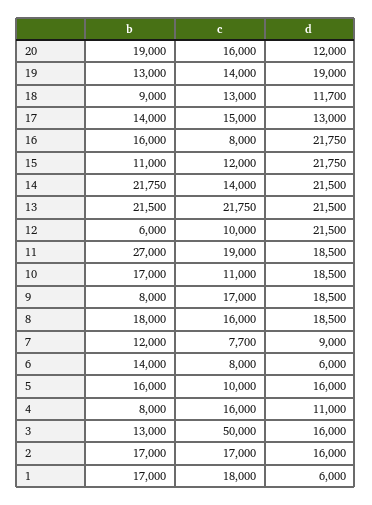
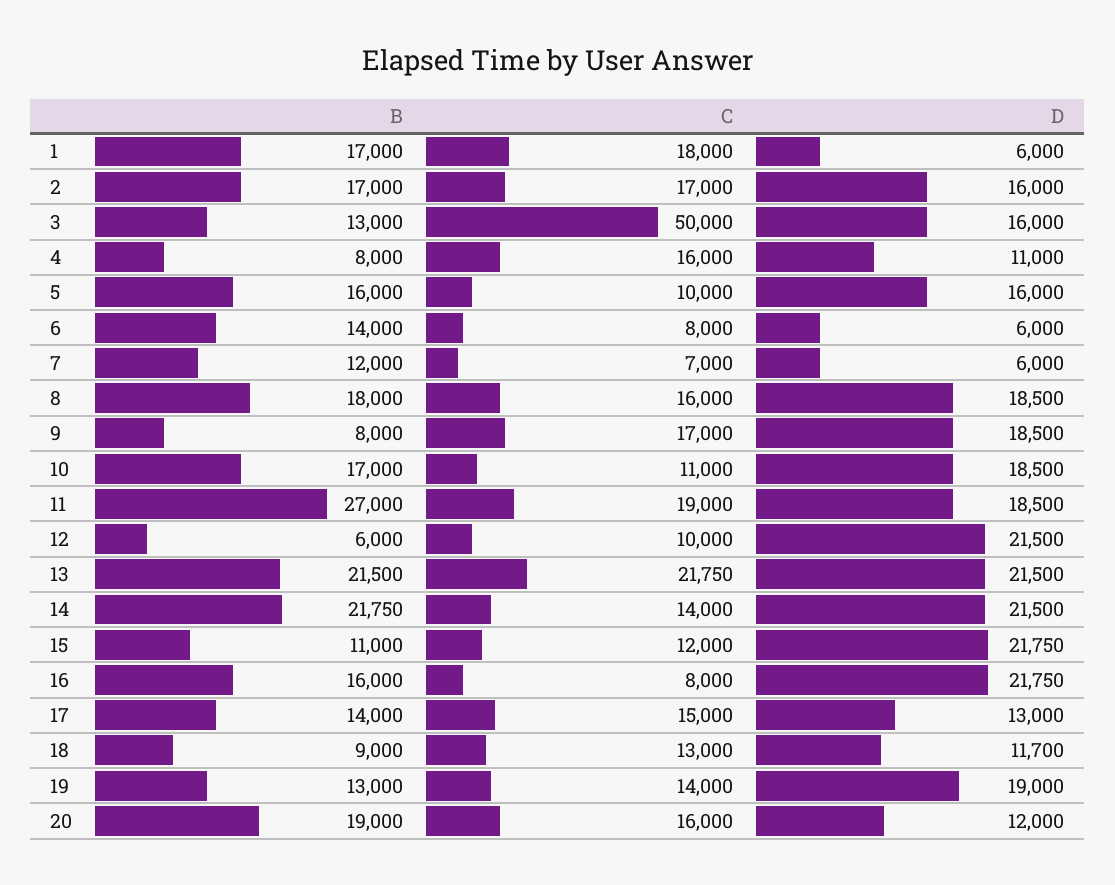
  {
    "b": {
      "20": 19000,
      "19": 13000,
      "18": 9000,
      "17": 14000,
      "16": 16000,
      "15": 11000,
      "14": 21750,
      "13": 21500,
      "12": 6000,
      "11": 27000,
      "10": 17000,
      "9": 8000,
      "8": 18000,
      "7": 12000,
      "6": 14000,
      "5": 16000,
      "4": 8000,
      "3": 13000,
      "2": 17000,
      "1": 17000
    },
    "c": {
      "20": 16000,
      "19": 14000,
      "18": 13000,
      "17": 15000,
      "16": 8000,
      "15": 12000,
      "14": 14000,
      "13": 21750,
      "12": 10000,
      "11": 19000,
      "10": 11000,
      "9": 17000,
      "8": 16000,
-     "7": 7700,
+     "7": 7000,
      "6": 8000,
      "5": 10000,
      "4": 16000,
      "3": 50000,
      "2": 17000,
      "1": 18000
    },
    "d": {
      "20": 12000,
      "19": 19000,
      "18": 11700,
      "17": 13000,
      "16": 21750,
      "15": 21750,
      "14": 21500,
      "13": 21500,
      "12": 21500,
      "11": 18500,
      "10": 18500,
      "9": 18500,
      "8": 18500,
-     "7": 9000,
+     "7": 6000,
      "6": 6000,
      "5": 16000,
      "4": 11000,
      "3": 16000,
      "2": 16000,
      "1": 6000
    }
  }

